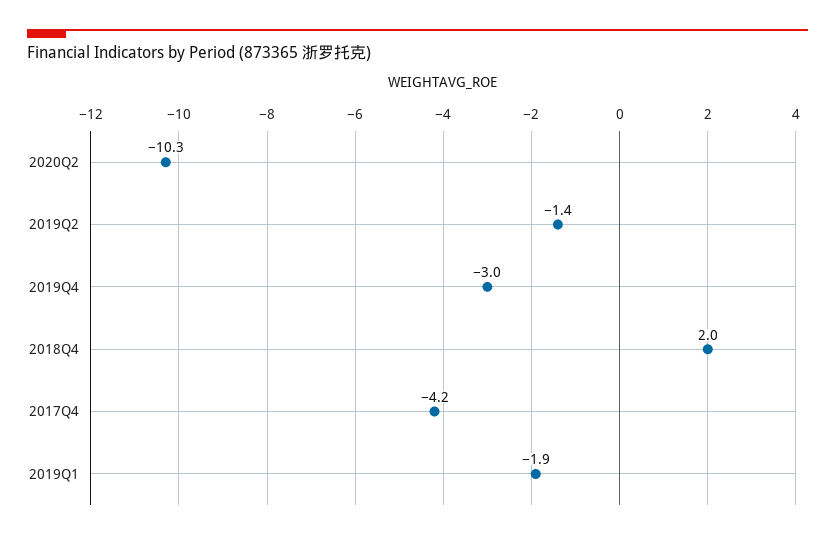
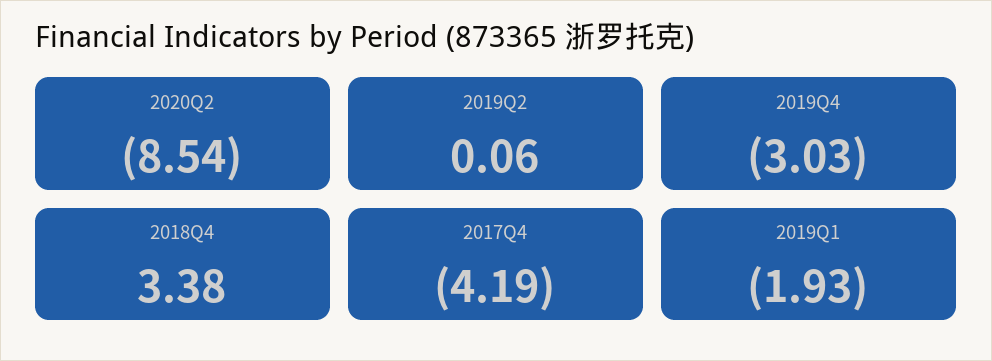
  {
-   "2020Q2": -10.3,
+   "2020Q2": -8.54,
-   "2019Q2": -1.4,
+   "2019Q2": 0.06,
    "2019Q4": -3.03,
-   "2018Q4": 2,
+   "2018Q4": 3.38,
    "2017Q4": -4.19,
    "2019Q1": -1.93
  }

